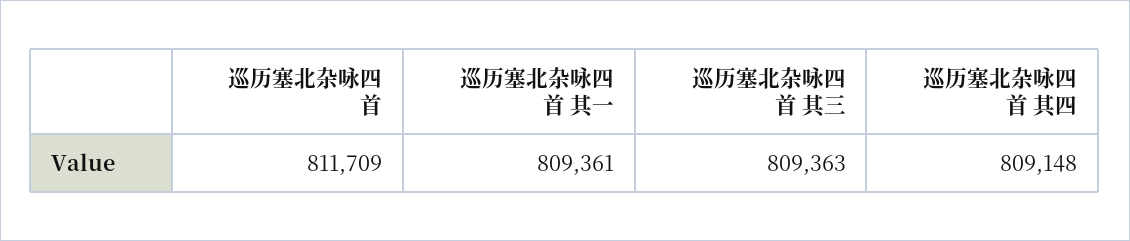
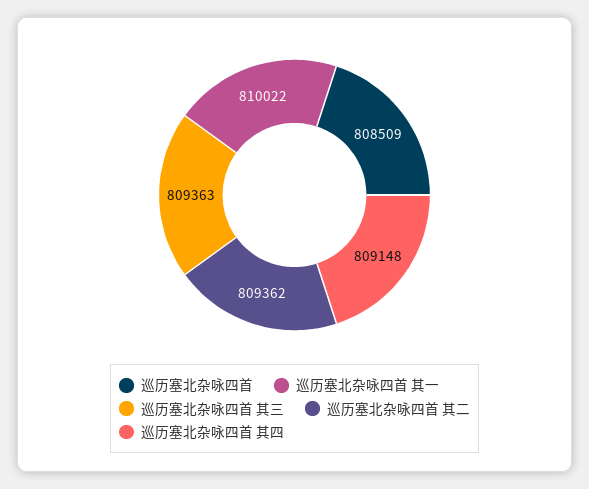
  {
-   "巡历塞北杂咏四首": 811709,
+   "巡历塞北杂咏四首": 808509,
-   "巡历塞北杂咏四首 其一": 809361,
+   "巡历塞北杂咏四首 其一": 810022,
    "巡历塞北杂咏四首 其三": 809363,
-   "巡历塞北杂咏四首 其四": 809148
+   "巡历塞北杂咏四首 其四": 809148,
+   "巡历塞北杂咏四首 其二": 809362
  }

